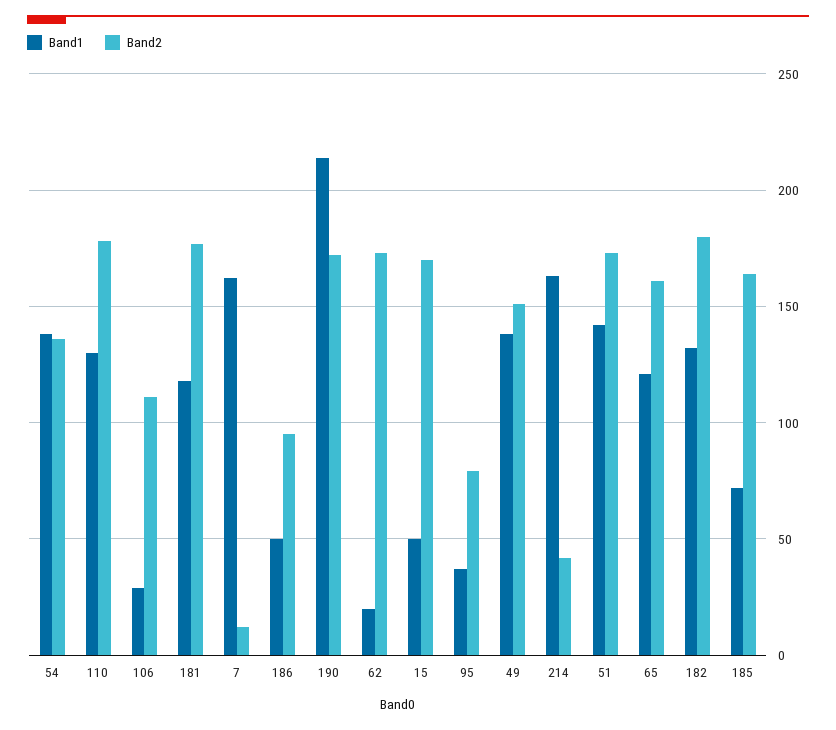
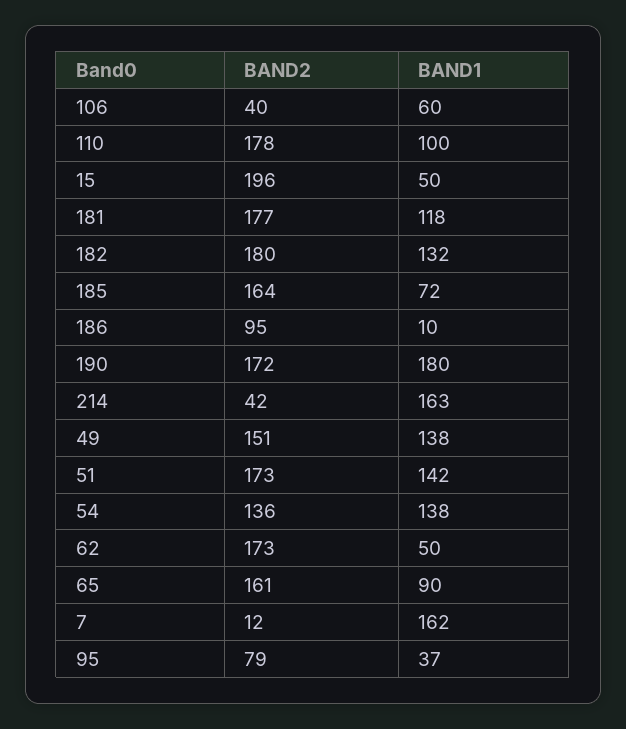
  {
    "Band1": {
      "54": 138,
-     "110": 130,
+     "110": 100,
-     "106": 30,
+     "106": 60,
      "181": 118,
      "7": 162,
-     "186": 50,
+     "186": 10,
-     "190": 215,
+     "190": 180,
-     "62": 20,
+     "62": 50,
      "15": 50,
      "95": 37,
      "49": 138,
      "214": 163,
      "51": 142,
-     "65": 120,
+     "65": 90,
      "182": 132,
      "185": 72
    },
    "Band2": {
      "54": 136,
      "110": 178,
-     "106": 110,
+     "106": 40,
      "181": 177,
      "7": 12,
      "186": 95,
      "190": 172,
      "62": 173,
-     "15": 170,
+     "15": 196,
      "95": 79,
      "49": 151,
      "214": 42,
      "51": 173,
      "65": 161,
      "182": 180,
      "185": 164
    }
  }

